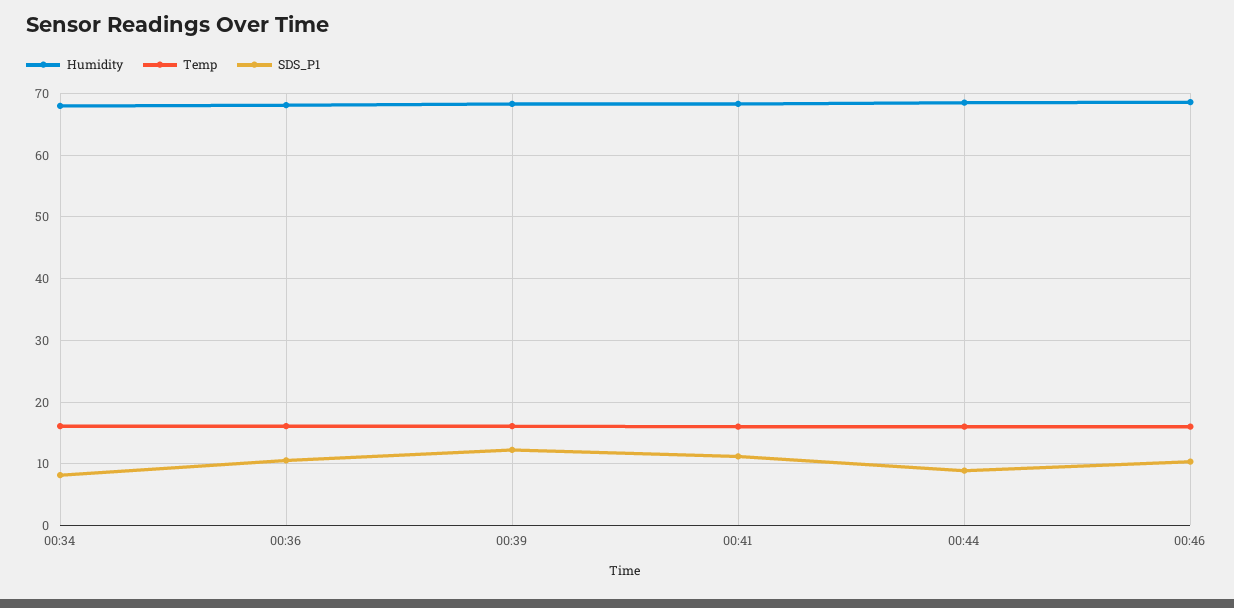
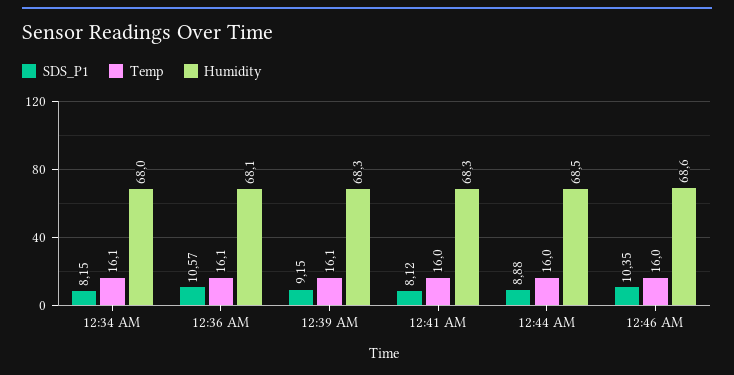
  {
    "Humidity": {
      "00:34": 68,
      "00:36": 68.1,
      "00:39": 68.3,
      "00:41": 68.3,
      "00:44": 68.5,
      "00:46": 68.6
    },
    "Temp": {
      "00:34": 16.1,
      "00:36": 16.1,
      "00:39": 16.1,
      "00:41": 16,
      "00:44": 16,
      "00:46": 16
    },
    "SDS_P1": {
      "00:34": 8.15,
      "00:36": 10.57,
-     "00:39": 12,
+     "00:39": 9.15,
-     "00:41": 11,
+     "00:41": 8.12,
      "00:44": 8.88,
      "00:46": 10.35
    }
  }

